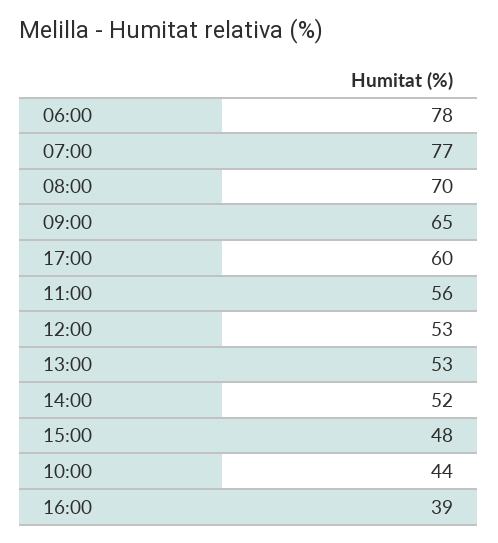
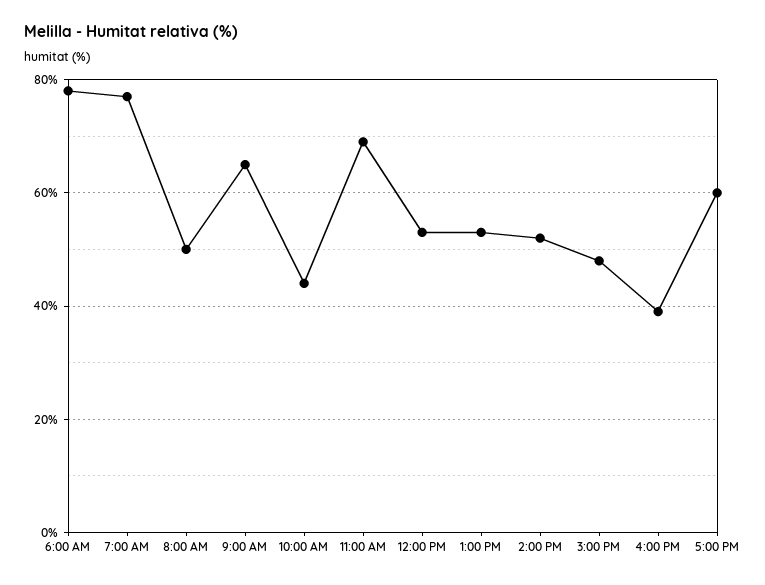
  {
    "06:00": 78,
    "07:00": 77,
-   "08:00": 70,
+   "08:00": 50,
    "09:00": 65,
    "17:00": 60,
-   "11:00": 56,
+   "11:00": 70,
    "12:00": 53,
    "13:00": 53,
    "14:00": 52,
    "15:00": 48,
    "10:00": 44,
    "16:00": 39
  }

